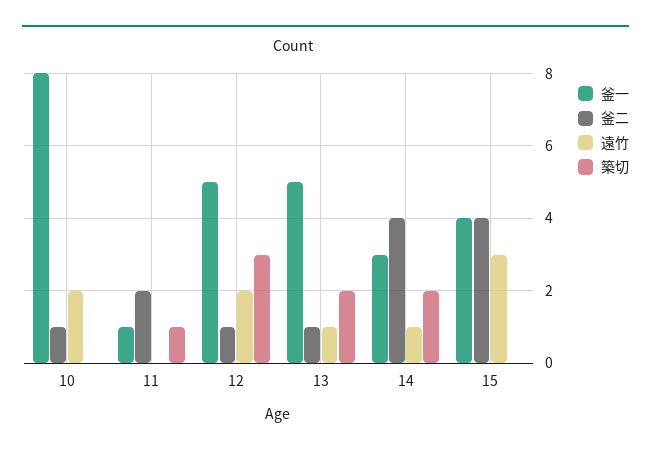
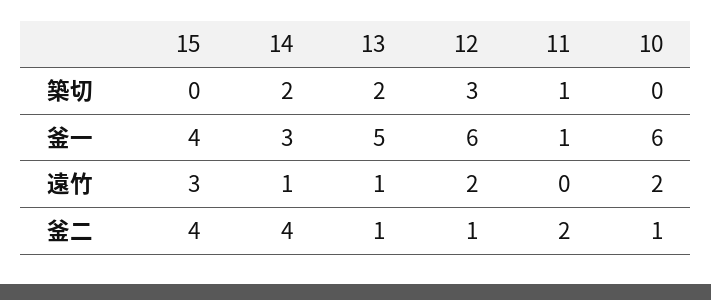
  {
    "釜一": {
-     "10": 8,
+     "10": 6,
      "11": 1,
-     "12": 5,
+     "12": 6,
      "13": 5,
      "14": 3,
      "15": 4
    },
    "釜二": {
      "10": 1,
      "11": 2,
      "12": 1,
      "13": 1,
      "14": 4,
      "15": 4
    },
    "遠竹": {
      "10": 2,
      "11": 0,
      "12": 2,
      "13": 1,
      "14": 1,
      "15": 3
    },
    "築切": {
      "10": 0,
      "11": 1,
      "12": 3,
      "13": 2,
      "14": 2,
      "15": 0
    }
  }

